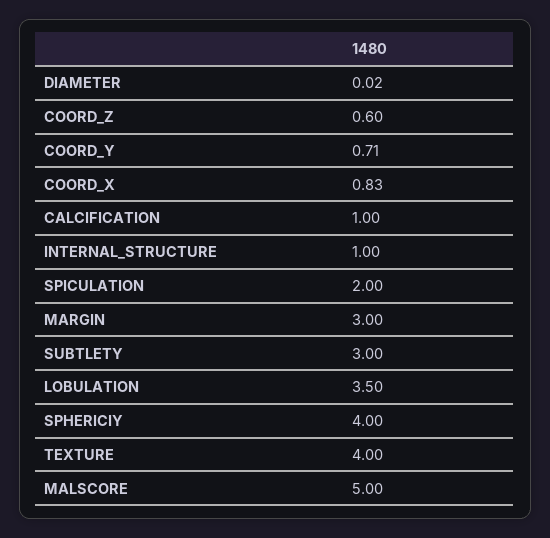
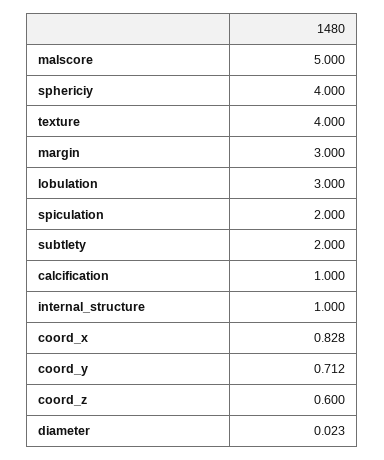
  {
    "DIAMETER": 0.023,
    "COORD_Z": 0.6,
    "COORD_Y": 0.712,
    "COORD_X": 0.828,
    "CALCIFICATION": 1,
    "INTERNAL_STRUCTURE": 1,
    "SPICULATION": 2,
    "MARGIN": 3,
-   "SUBTLETY": 3,
+   "SUBTLETY": 2,
-   "LOBULATION": 3.5,
+   "LOBULATION": 3,
    "SPHERICIY": 4,
    "TEXTURE": 4,
    "MALSCORE": 5
  }

